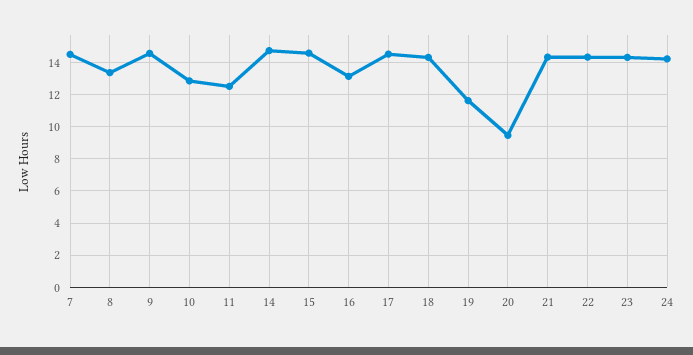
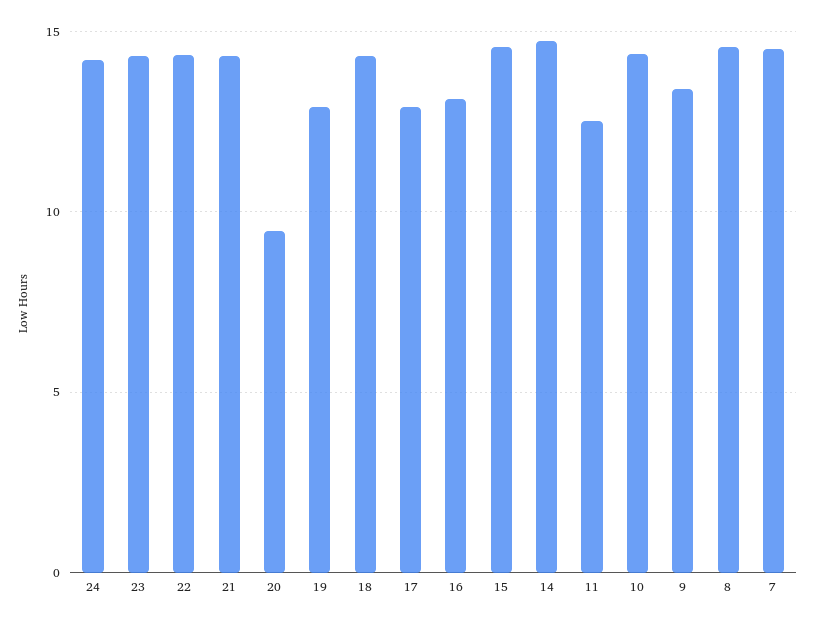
  {
    "7": 14.5,
-   "8": 13.5,
+   "8": 14.5,
-   "9": 14.5,
+   "9": 13.5,
-   "10": 13,
+   "10": 14.5,
    "11": 12.5,
    "14": 14.5,
    "15": 14.5,
    "16": 13,
-   "17": 14.5,
+   "17": 13,
    "18": 14.5,
-   "19": 11.5,
+   "19": 13,
    "20": 9.5,
    "21": 14.5,
    "22": 14.5,
    "23": 14.5,
    "24": 14
  }

